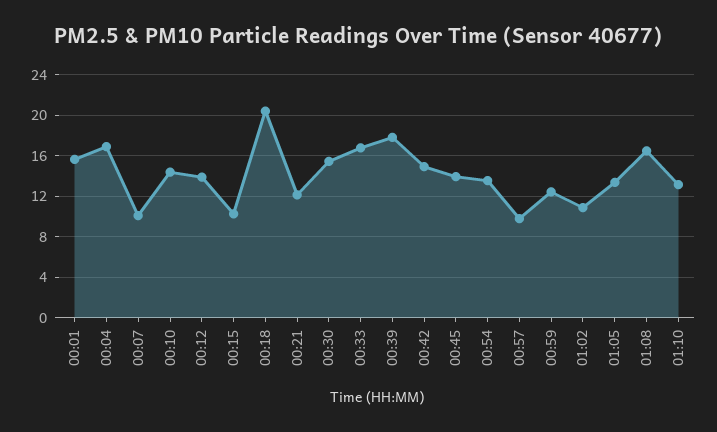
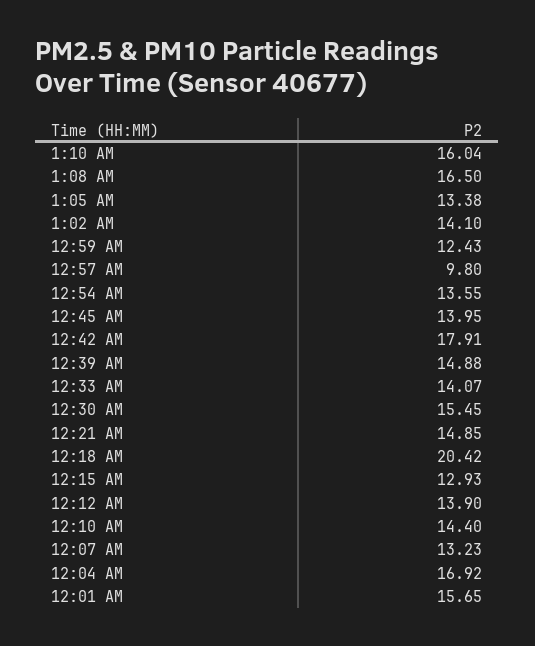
  {
    "00:01": 15.65,
    "00:04": 16.92,
-   "00:07": 10,
+   "00:07": 13.23,
    "00:10": 14.4,
    "00:12": 13.9,
-   "00:15": 10,
+   "00:15": 12.93,
    "00:18": 20.42,
-   "00:21": 12,
+   "00:21": 14.85,
    "00:30": 15.45,
-   "00:33": 17,
+   "00:33": 14.07,
-   "00:39": 18,
+   "00:39": 14.88,
-   "00:42": 15,
+   "00:42": 17.91,
    "00:45": 13.95,
    "00:54": 13.55,
    "00:57": 9.8,
    "00:59": 12.43,
-   "01:02": 11,
+   "01:02": 14.1,
    "01:05": 13.38,
    "01:08": 16.5,
-   "01:10": 13
+   "01:10": 16.04
  }

